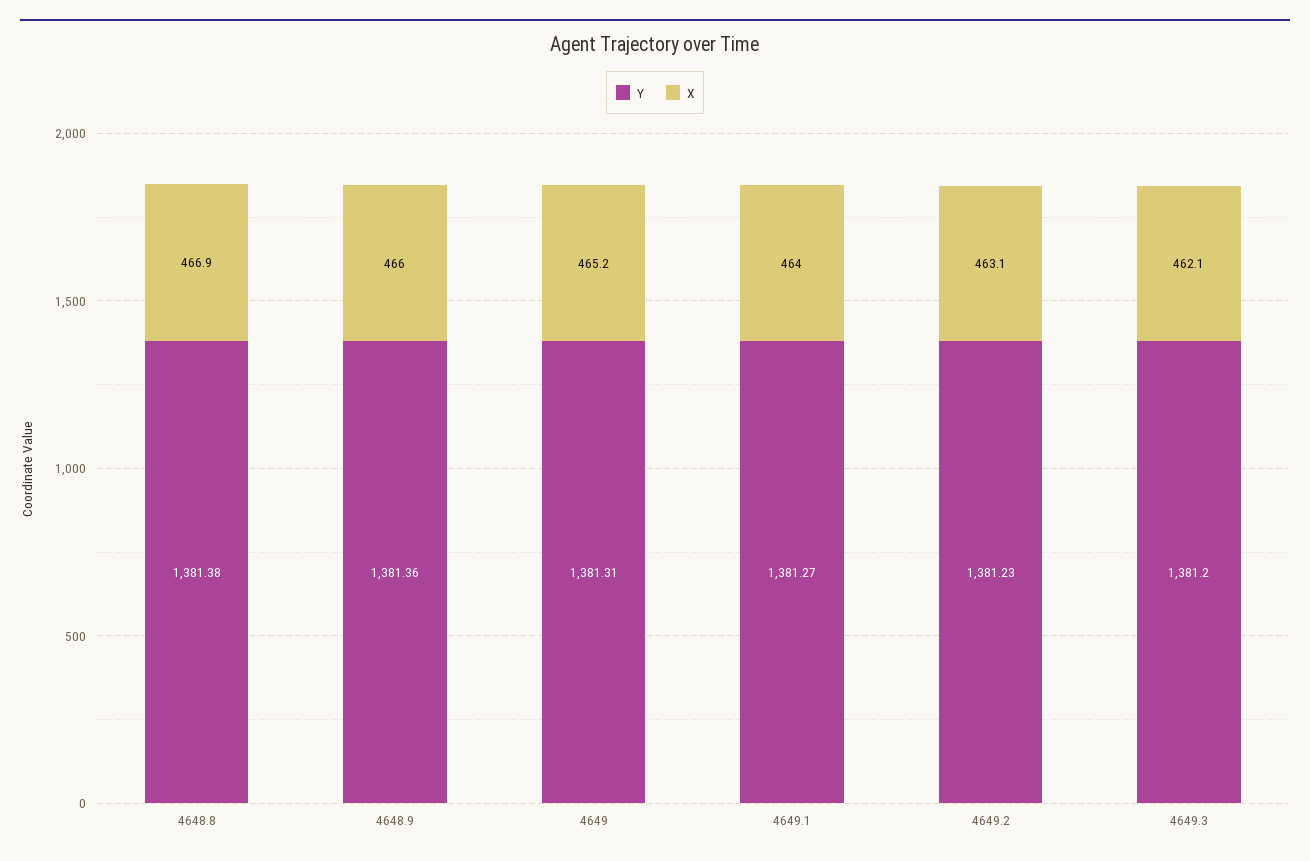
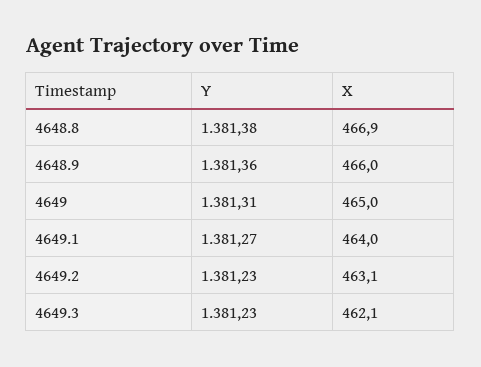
  {
    "Y": {
      "4648.8": 1381.38,
      "4648.9": 1381.36,
      "4649": 1381.31,
      "4649.1": 1381.27,
      "4649.2": 1381.23,
-     "4649.3": 1381.2
+     "4649.3": 1381.23
    },
    "X": {
      "4648.8": 466.9,
      "4648.9": 466,
-     "4649": 465.2,
+     "4649": 465,
      "4649.1": 464,
      "4649.2": 463.1,
      "4649.3": 462.1
    }
  }

